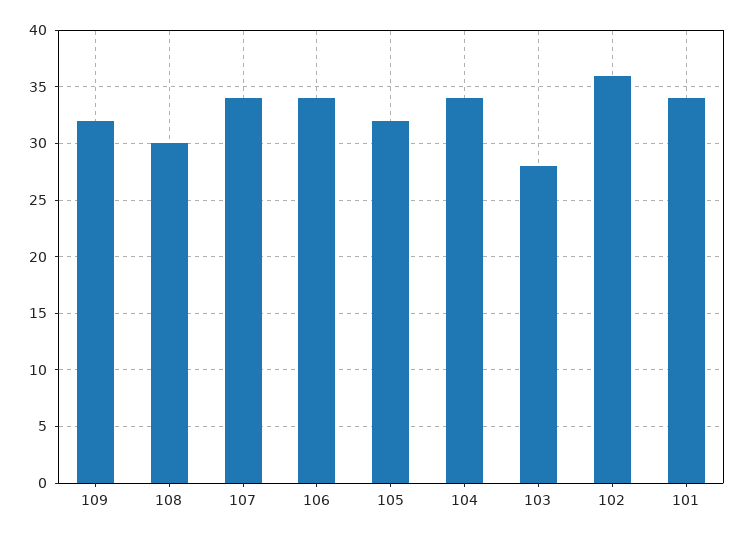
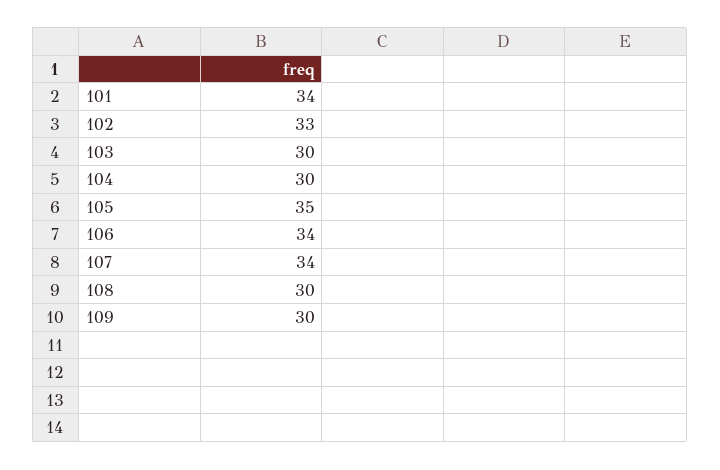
  {
-   "109": 32,
+   "109": 30,
    "108": 30,
    "107": 34,
    "106": 34,
-   "105": 32,
+   "105": 35,
-   "104": 34,
+   "104": 30,
-   "103": 28,
+   "103": 30,
-   "102": 36,
+   "102": 33,
    "101": 34
  }

